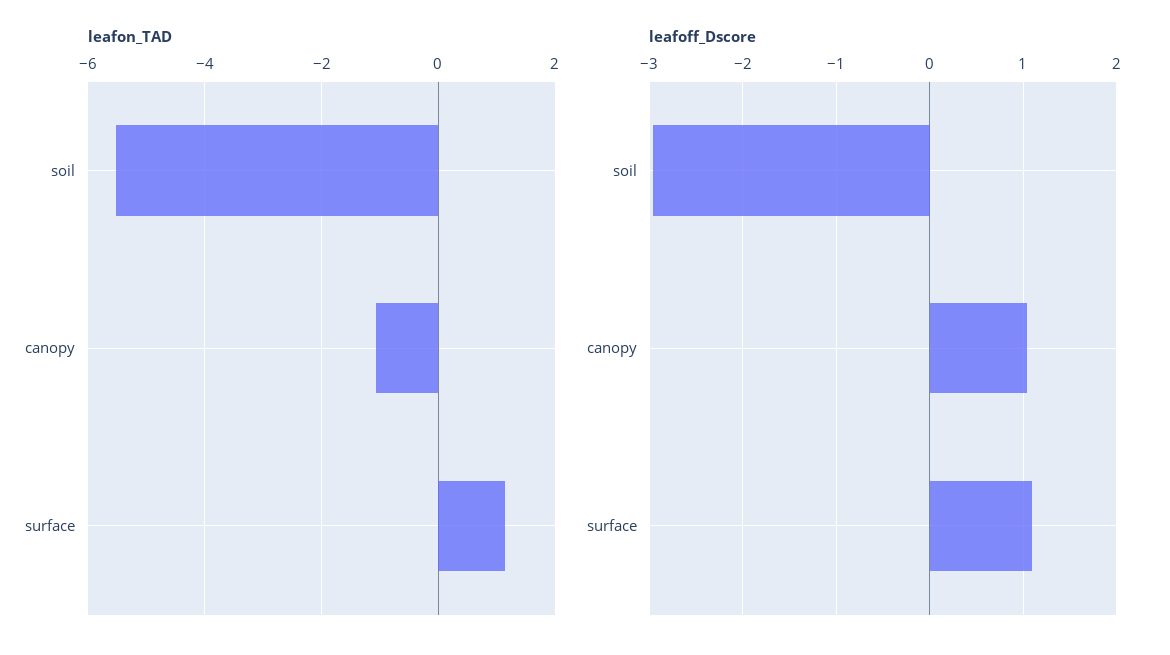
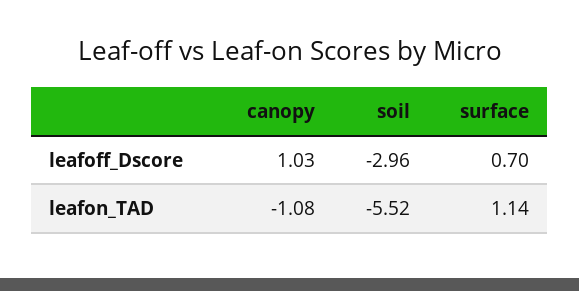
  {
    "leafon_TAD": {
      "soil": -5.52,
      "canopy": -1.08,
      "surface": 1.14
    },
    "leafoff_Dscore": {
      "soil": -2.96,
      "canopy": 1.03,
-     "surface": 1.1
+     "surface": 0.7
    }
  }

